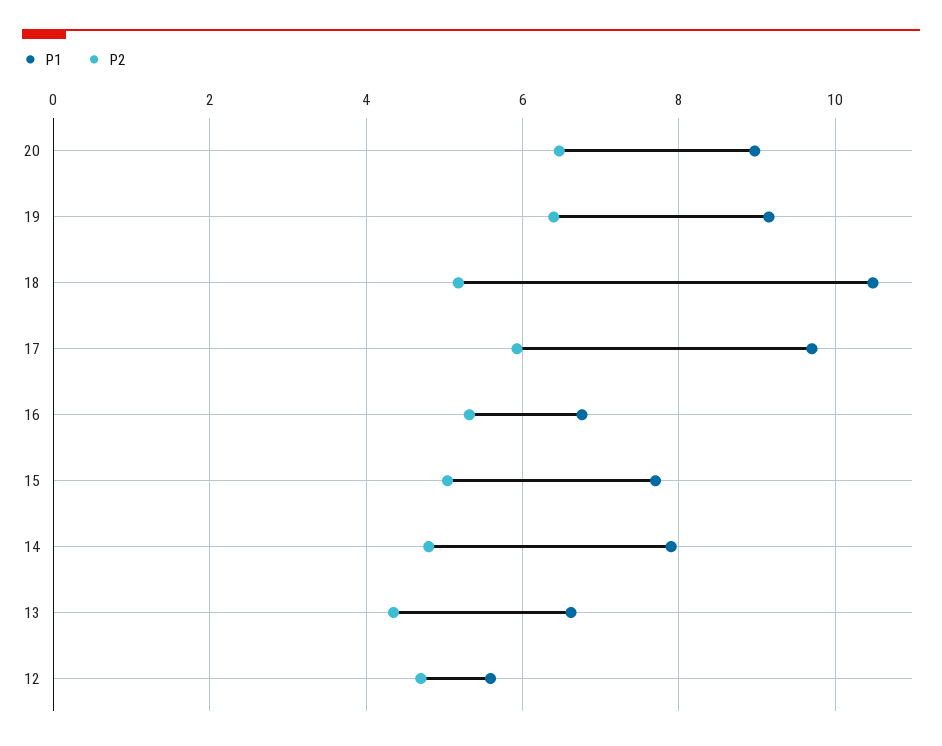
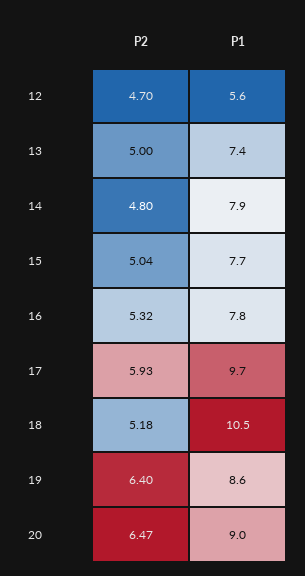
  {
    "P1": {
      "20": 9,
-     "19": 9.2,
+     "19": 8.6,
      "18": 10.5,
      "17": 9.7,
-     "16": 6.8,
+     "16": 7.8,
      "15": 7.7,
      "14": 7.9,
-     "13": 6.6,
+     "13": 7.4,
      "12": 5.6
    },
    "P2": {
      "20": 6.47,
      "19": 6.4,
      "18": 5.18,
      "17": 5.93,
      "16": 5.32,
      "15": 5.04,
      "14": 4.8,
-     "13": 4.4,
+     "13": 5,
      "12": 4.7
    }
  }

